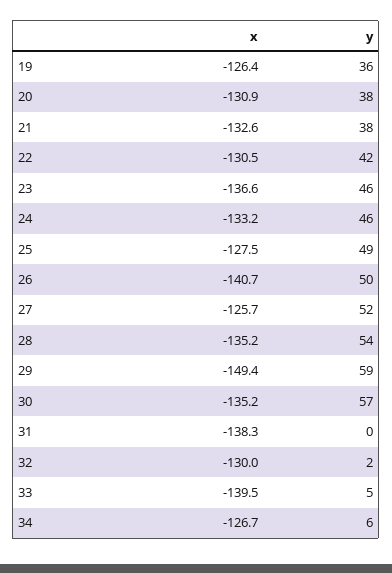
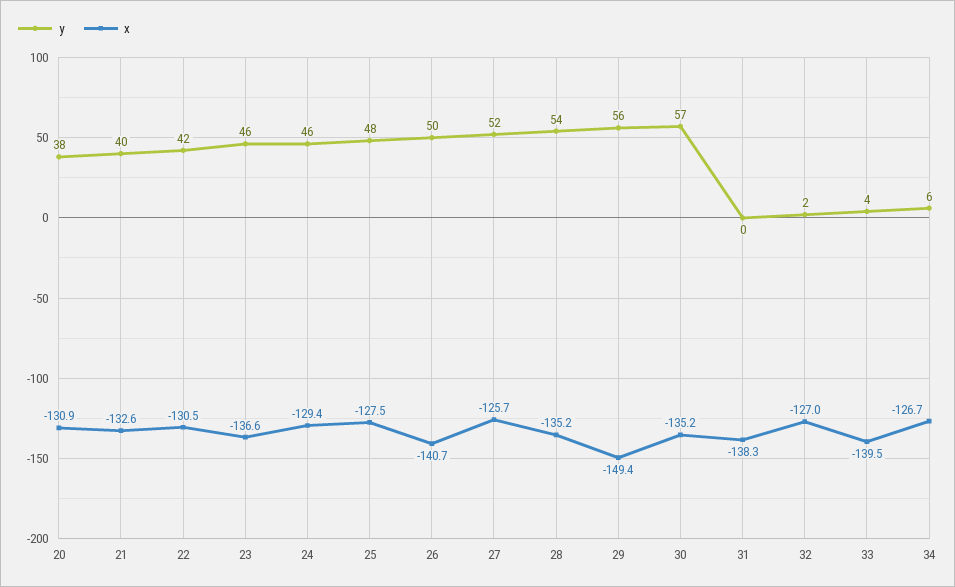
  {
    "x": {
-     "19": -126.4,
      "20": -130.9,
      "21": -132.6,
      "22": -130.5,
      "23": -136.6,
-     "24": -133.2,
+     "24": -129.4,
      "25": -127.5,
      "26": -140.7,
      "27": -125.7,
      "28": -135.2,
      "29": -149.4,
      "30": -135.2,
      "31": -138.3,
-     "32": -130,
+     "32": -127,
      "33": -139.5,
      "34": -126.7
    },
    "y": {
-     "19": 36,
      "20": 38,
-     "21": 38,
+     "21": 40,
      "22": 42,
      "23": 46,
      "24": 46,
-     "25": 49,
+     "25": 48,
      "26": 50,
      "27": 52,
      "28": 54,
-     "29": 59,
+     "29": 56,
      "30": 57,
      "31": 0,
      "32": 2,
-     "33": 5,
+     "33": 4,
      "34": 6
    }
  }

